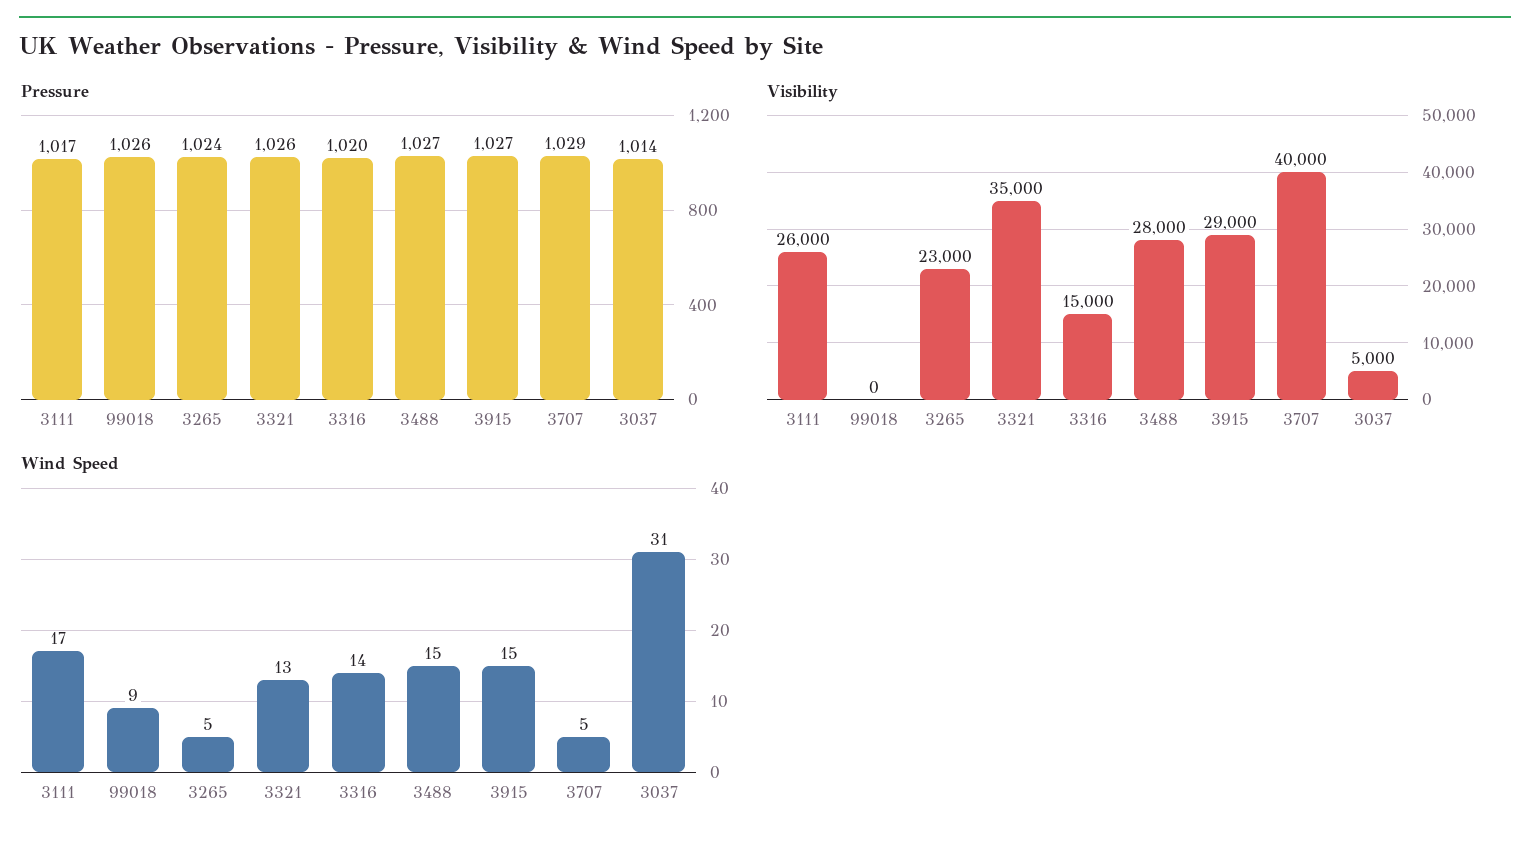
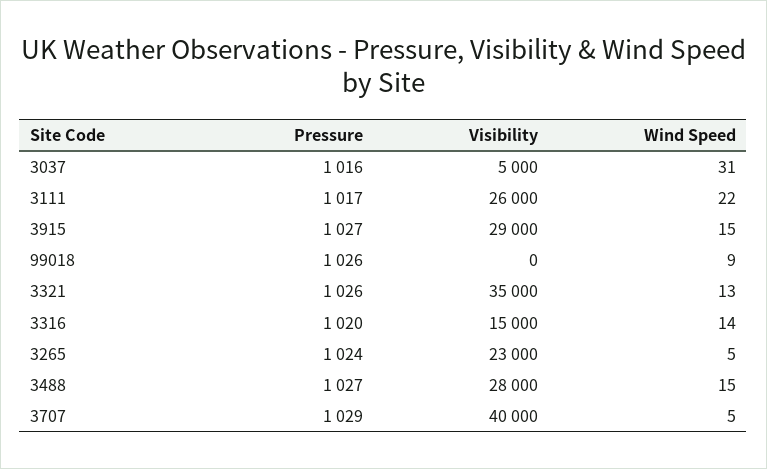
  {
    "Pressure": {
      "3111": 1017,
      "99018": 1026,
      "3265": 1024,
      "3321": 1026,
      "3316": 1020,
      "3488": 1027,
      "3915": 1027,
      "3707": 1029,
-     "3037": 1014
+     "3037": 1016
    },
    "Visibility": {
      "3111": 26000,
      "99018": 0,
      "3265": 23000,
      "3321": 35000,
      "3316": 15000,
      "3488": 28000,
      "3915": 29000,
      "3707": 40000,
      "3037": 5000
    },
    "Wind Speed": {
-     "3111": 17,
+     "3111": 22,
      "99018": 9,
      "3265": 5,
      "3321": 13,
      "3316": 14,
      "3488": 15,
      "3915": 15,
      "3707": 5,
      "3037": 31
    }
  }

